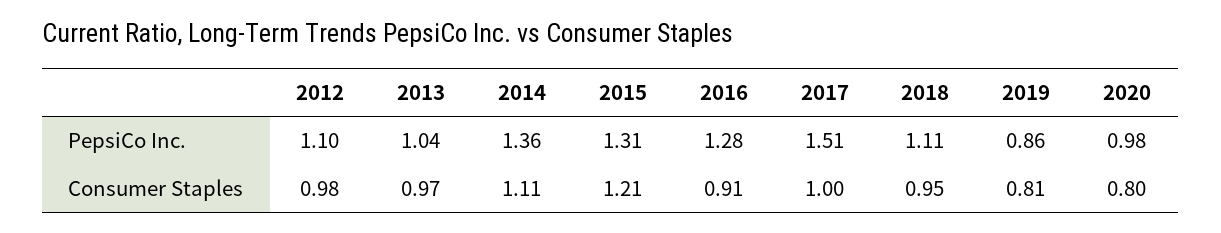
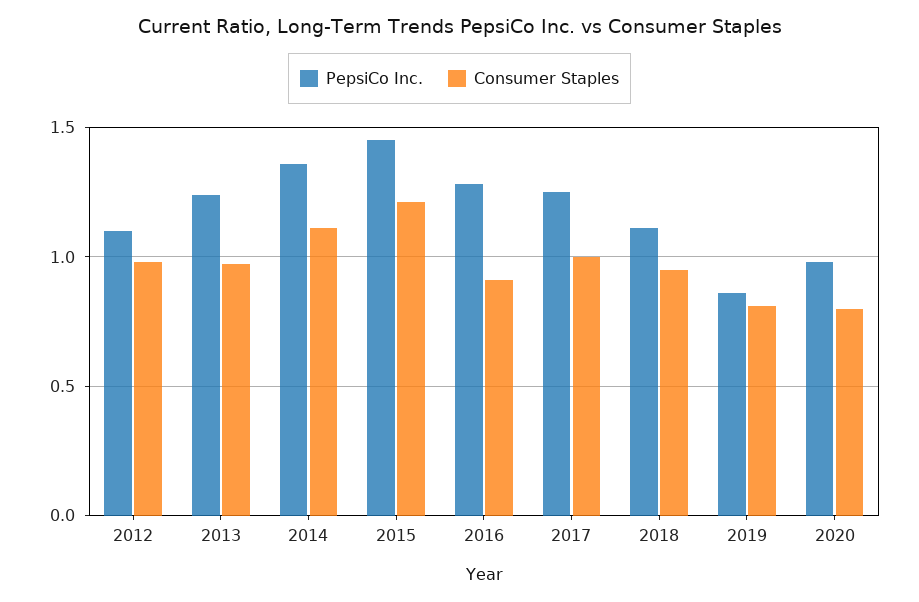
  {
    "PepsiCo Inc.": {
      "2012": 1.1,
-     "2013": 1.04,
+     "2013": 1.25,
      "2014": 1.36,
-     "2015": 1.31,
+     "2015": 1.45,
      "2016": 1.28,
-     "2017": 1.51,
+     "2017": 1.25,
      "2018": 1.11,
      "2019": 0.86,
      "2020": 0.98
    },
    "Consumer Staples": {
      "2012": 0.98,
      "2013": 0.97,
      "2014": 1.11,
      "2015": 1.21,
      "2016": 0.91,
      "2017": 1,
      "2018": 0.95,
      "2019": 0.81,
      "2020": 0.8
    }
  }

